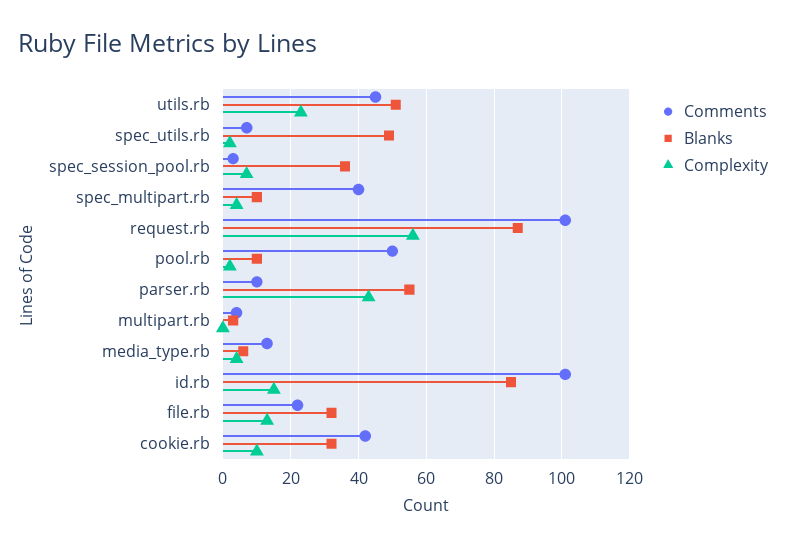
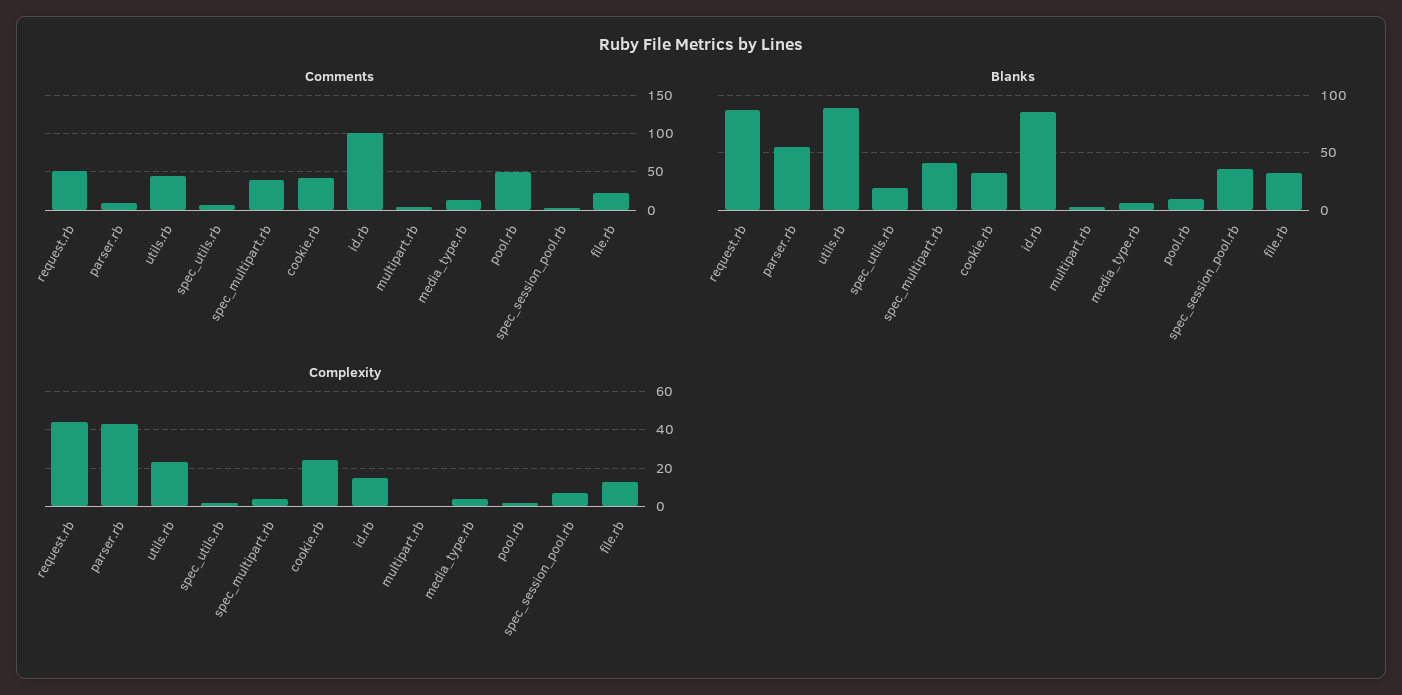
  {
    "Comments": {
      "utils.rb": 45,
      "spec_utils.rb": 5,
      "spec_session_pool.rb": 5,
      "spec_multipart.rb": 40,
-     "request.rb": 100,
+     "request.rb": 50,
      "pool.rb": 50,
      "parser.rb": 10,
      "multipart.rb": 5,
      "media_type.rb": 15,
      "id.rb": 100,
      "file.rb": 20,
      "cookie.rb": 40
    },
    "Blanks": {
-     "utils.rb": 50,
+     "utils.rb": 90,
-     "spec_utils.rb": 50,
+     "spec_utils.rb": 20,
      "spec_session_pool.rb": 35,
-     "spec_multipart.rb": 10,
+     "spec_multipart.rb": 40,
      "request.rb": 85,
      "pool.rb": 10,
      "parser.rb": 55,
      "multipart.rb": 5,
      "media_type.rb": 5,
      "id.rb": 85,
      "file.rb": 30,
      "cookie.rb": 30
    },
    "Complexity": {
      "utils.rb": 25,
      "spec_utils.rb": 0,
      "spec_session_pool.rb": 5,
      "spec_multipart.rb": 5,
-     "request.rb": 55,
+     "request.rb": 45,
      "pool.rb": 0,
      "parser.rb": 45,
      "multipart.rb": 0,
      "media_type.rb": 5,
      "id.rb": 15,
      "file.rb": 15,
-     "cookie.rb": 10
+     "cookie.rb": 25
    }
  }

